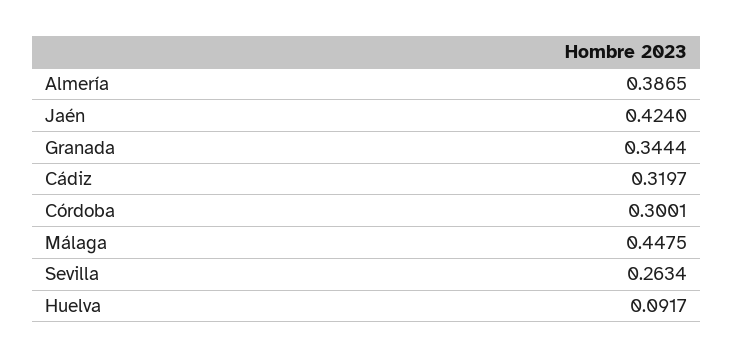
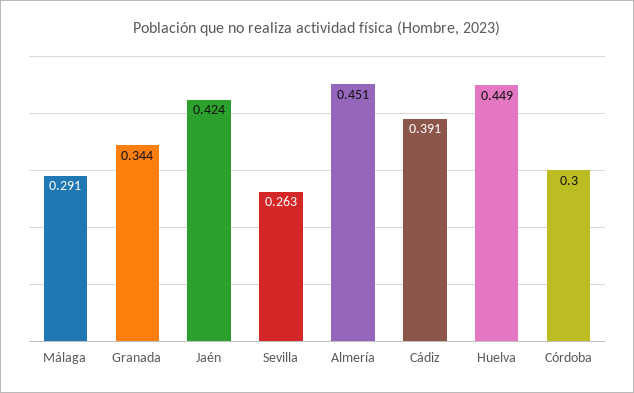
  {
-   "Almería": 0.3865,
+   "Almería": 0.451,
    "Jaén": 0.424,
    "Granada": 0.3444,
-   "Cádiz": 0.3197,
+   "Cádiz": 0.391,
    "Córdoba": 0.3001,
-   "Málaga": 0.4475,
+   "Málaga": 0.291,
    "Sevilla": 0.2634,
-   "Huelva": 0.0917
+   "Huelva": 0.449
  }

